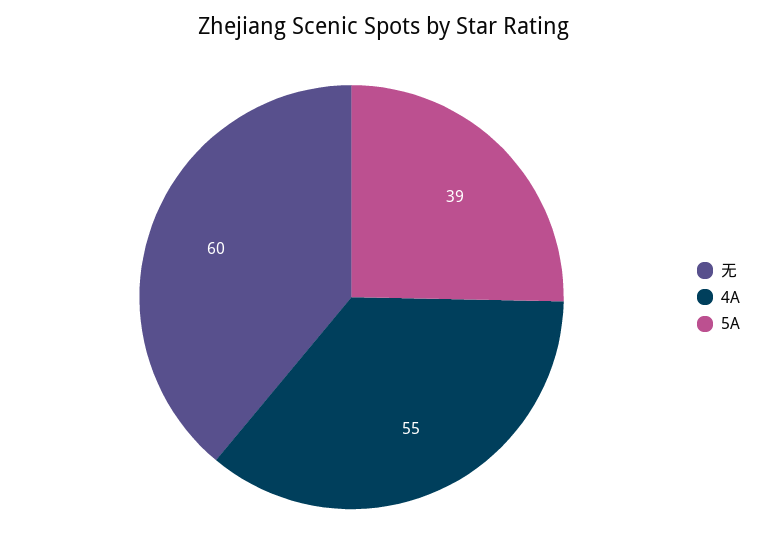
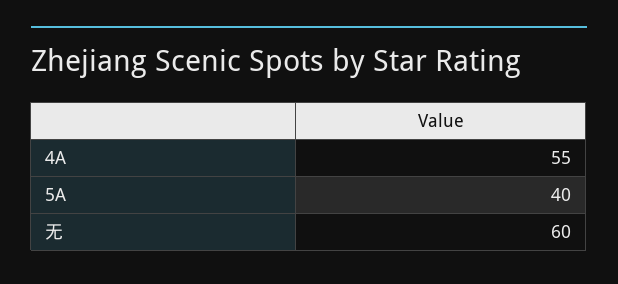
  {
    "无": 60,
    "4A": 55,
-   "5A": 39
+   "5A": 40
  }

